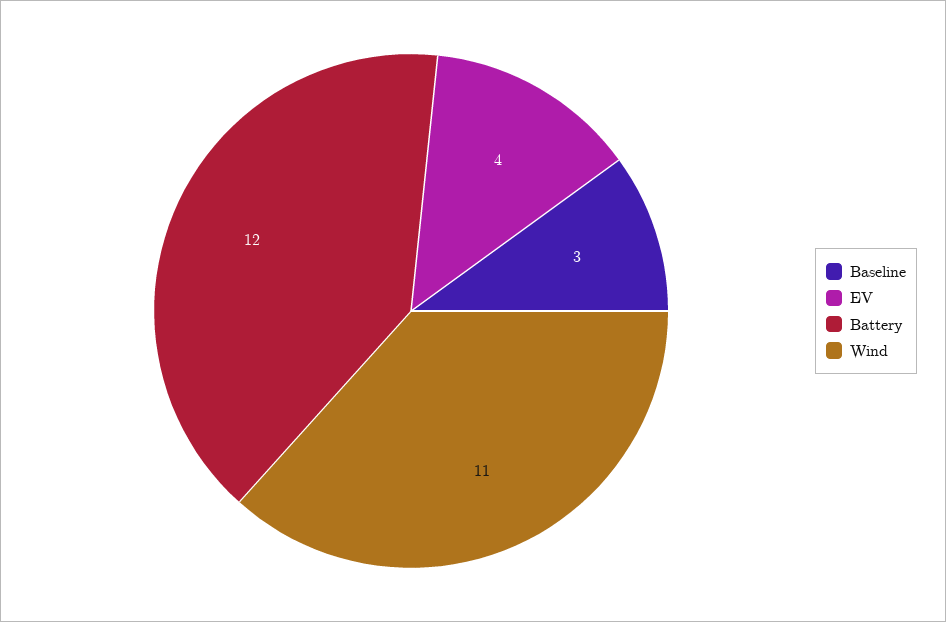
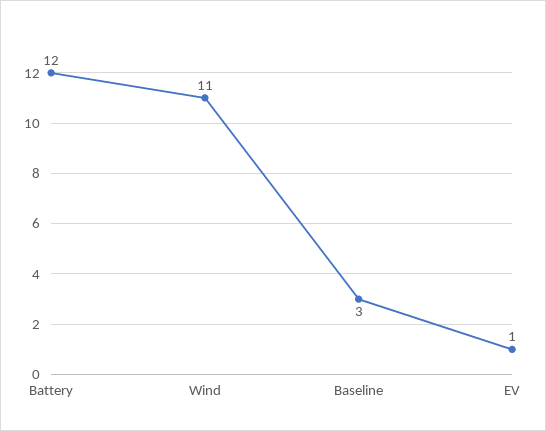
  {
    "Baseline": 3,
-   "EV": 4,
+   "EV": 1,
    "Battery": 12,
    "Wind": 11
  }

